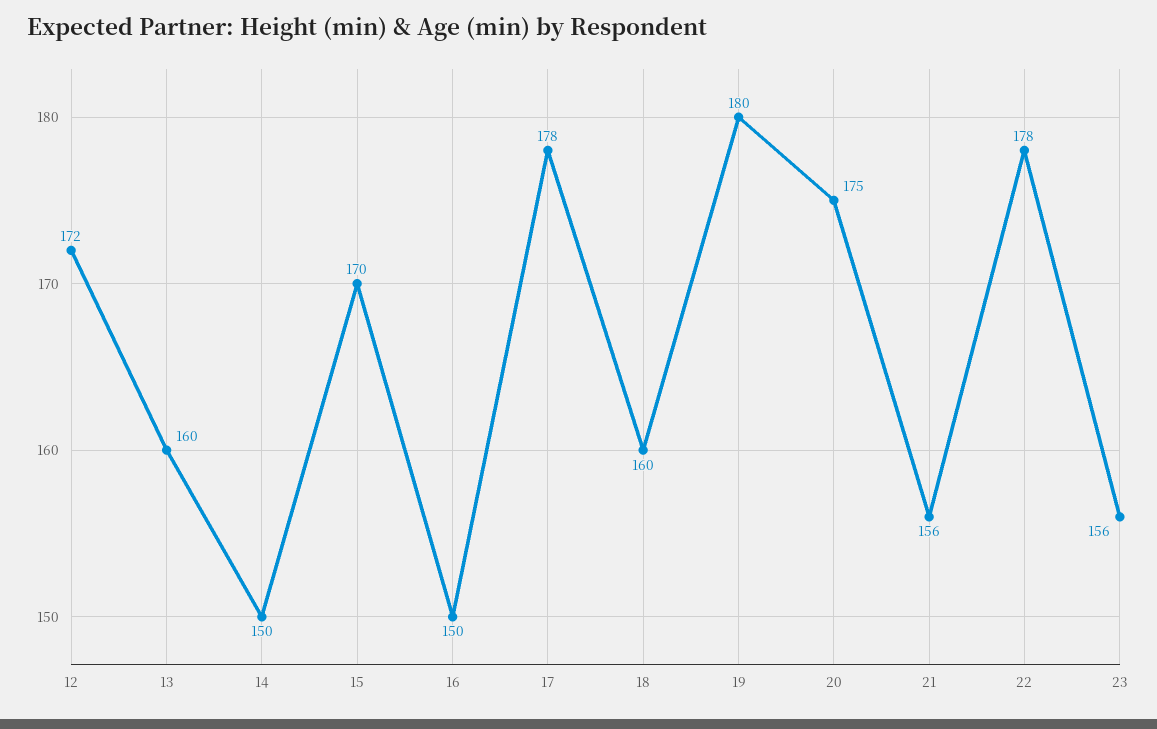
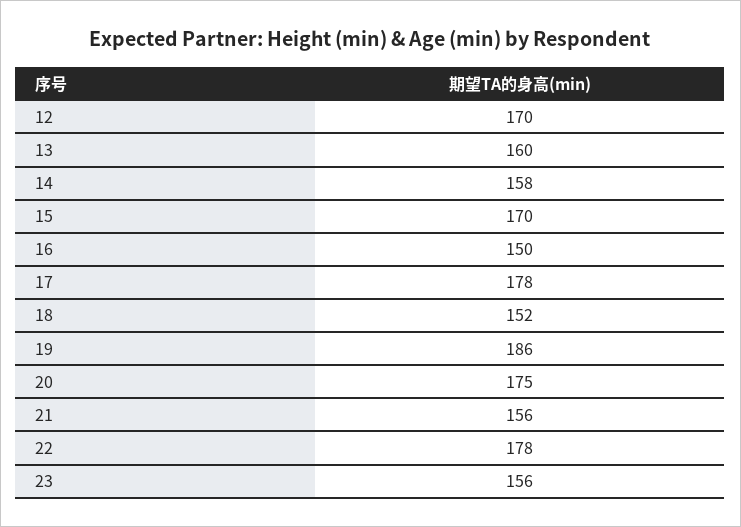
  {
-   "12": 172,
+   "12": 170,
    "13": 160,
-   "14": 150,
+   "14": 158,
    "15": 170,
    "16": 150,
    "17": 178,
-   "18": 160,
+   "18": 152,
-   "19": 180,
+   "19": 186,
    "20": 175,
    "21": 156,
    "22": 178,
    "23": 156
  }

